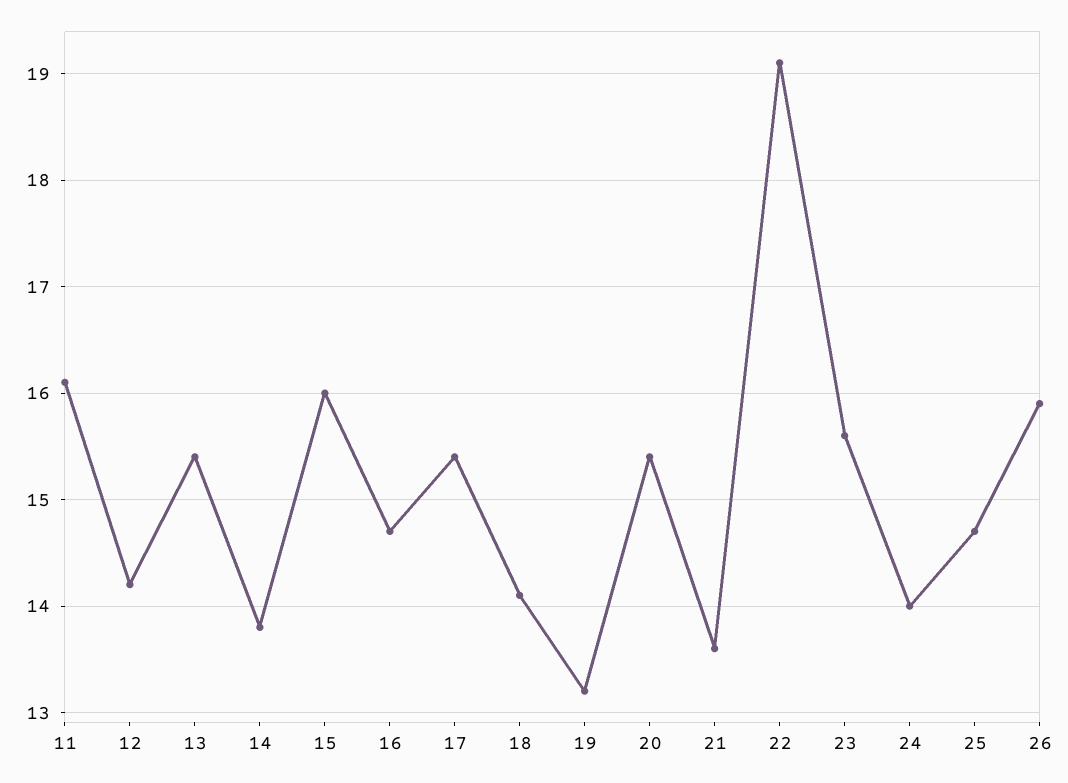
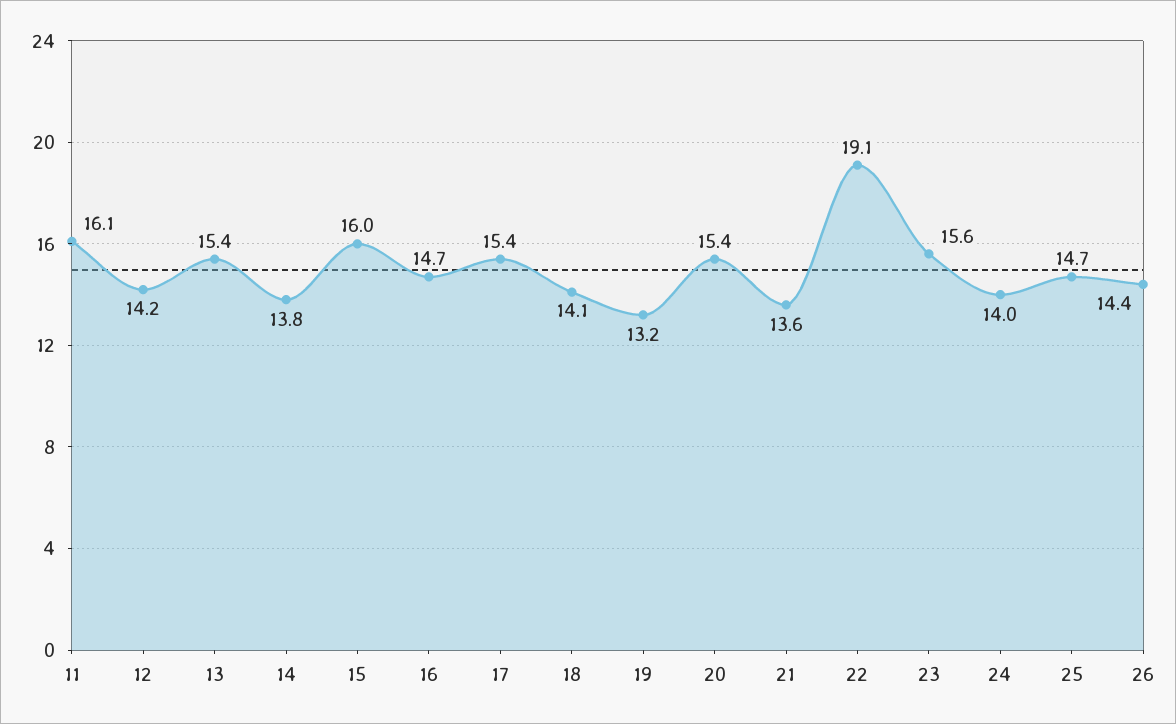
  {
    "11": 16.1,
    "12": 14.2,
    "13": 15.4,
    "14": 13.8,
    "15": 16,
    "16": 14.7,
    "17": 15.4,
    "18": 14.1,
    "19": 13.2,
    "20": 15.4,
    "21": 13.6,
    "22": 19.1,
    "23": 15.6,
    "24": 14,
    "25": 14.7,
-   "26": 15.9
+   "26": 14.4
  }

